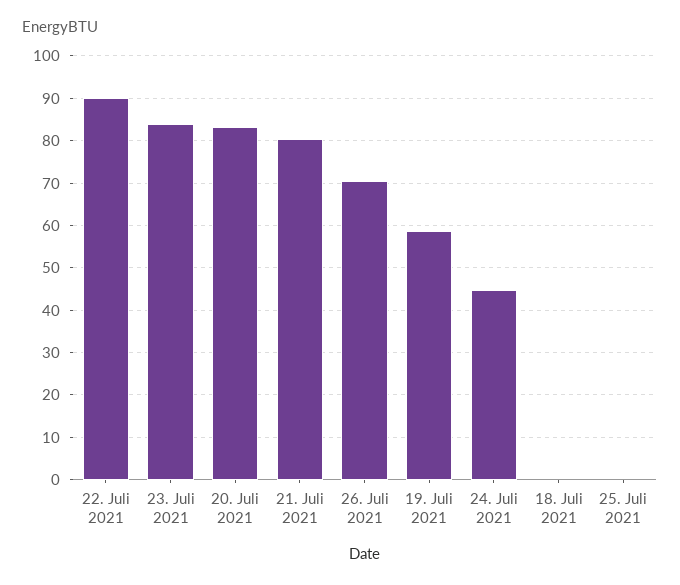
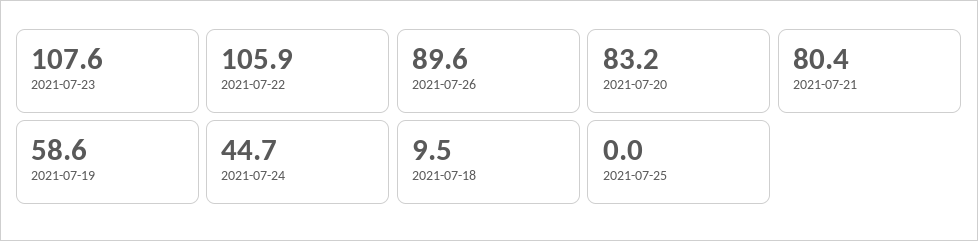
  {
-   "22. Juli 2021": 90,
+   "22. Juli 2021": 105.9,
-   "23. Juli 2021": 84,
+   "23. Juli 2021": 107.6,
    "20. Juli 2021": 83.2,
    "21. Juli 2021": 80.4,
-   "26. Juli 2021": 70,
+   "26. Juli 2021": 89.6,
    "19. Juli 2021": 58.6,
    "24. Juli 2021": 44.7,
-   "18. Juli 2021": 0,
+   "18. Juli 2021": 9.5,
    "25. Juli 2021": 0
  }

